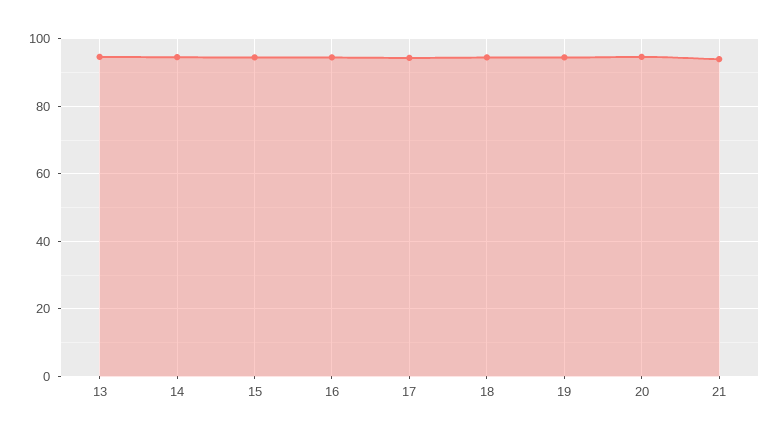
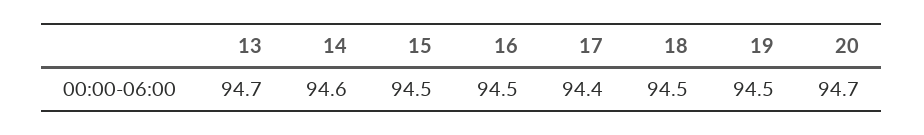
  {
    "13": 94.7,
    "14": 94.6,
    "15": 94.5,
    "16": 94.5,
    "17": 94.4,
    "18": 94.5,
    "19": 94.5,
-   "20": 94.7,
+   "20": 94.7
-   "21": 94
  }

